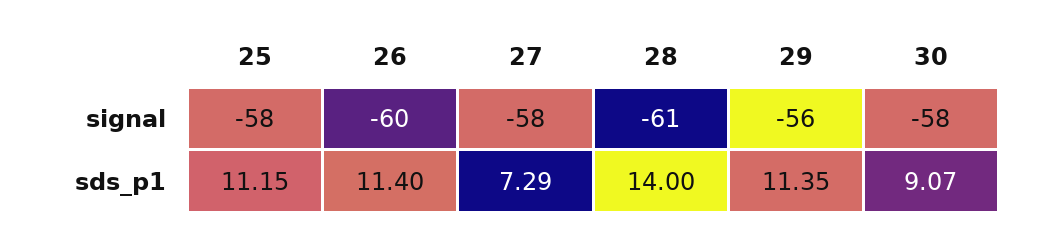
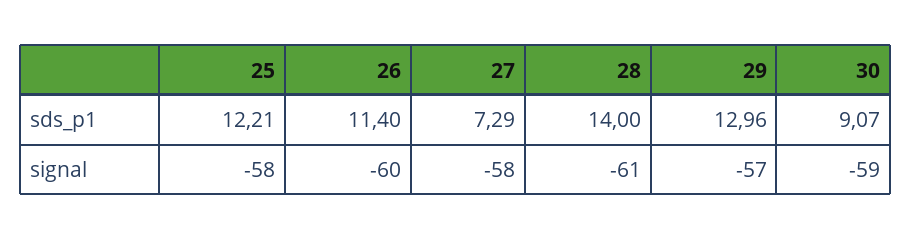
  {
    "25": {
      "signal": -58,
-     "sds_p1": 11.15
+     "sds_p1": 12.21
    },
    "26": {
      "signal": -60,
      "sds_p1": 11.4
    },
    "27": {
      "signal": -58,
      "sds_p1": 7.29
    },
    "28": {
      "signal": -61,
      "sds_p1": 14
    },
    "29": {
-     "signal": -56,
+     "signal": -57,
-     "sds_p1": 11.35
+     "sds_p1": 12.96
    },
    "30": {
-     "signal": -58,
+     "signal": -59,
      "sds_p1": 9.07
    }
  }

